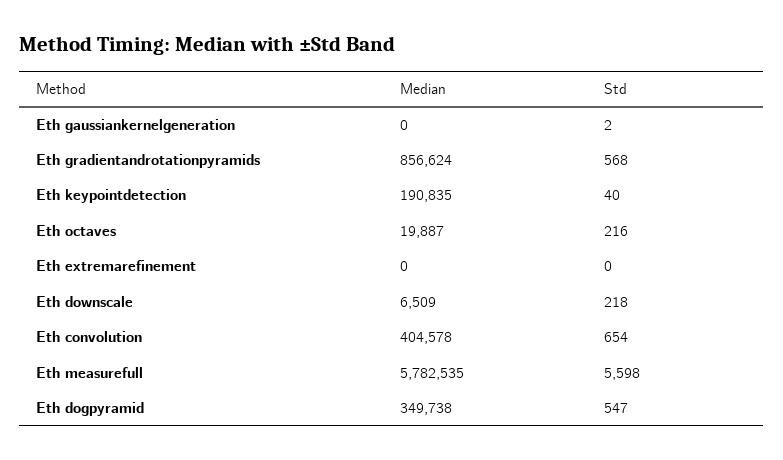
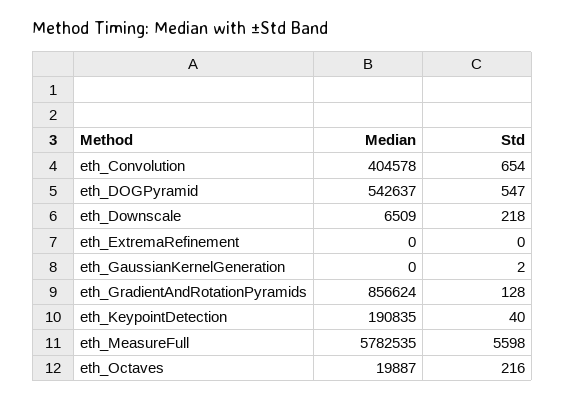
  {
    "Median": {
      "Eth gaussiankernelgeneration": 0,
      "Eth gradientandrotationpyramids": 856624,
      "Eth keypointdetection": 190835,
      "Eth octaves": 19887,
      "Eth extremarefinement": 0,
      "Eth downscale": 6509,
      "Eth convolution": 404578,
      "Eth measurefull": 5782535,
-     "Eth dogpyramid": 349738
+     "Eth dogpyramid": 542637
    },
    "Std": {
      "Eth gaussiankernelgeneration": 2,
-     "Eth gradientandrotationpyramids": 568,
+     "Eth gradientandrotationpyramids": 128,
      "Eth keypointdetection": 40,
      "Eth octaves": 216,
      "Eth extremarefinement": 0,
      "Eth downscale": 218,
      "Eth convolution": 654,
      "Eth measurefull": 5598,
      "Eth dogpyramid": 547
    }
  }

